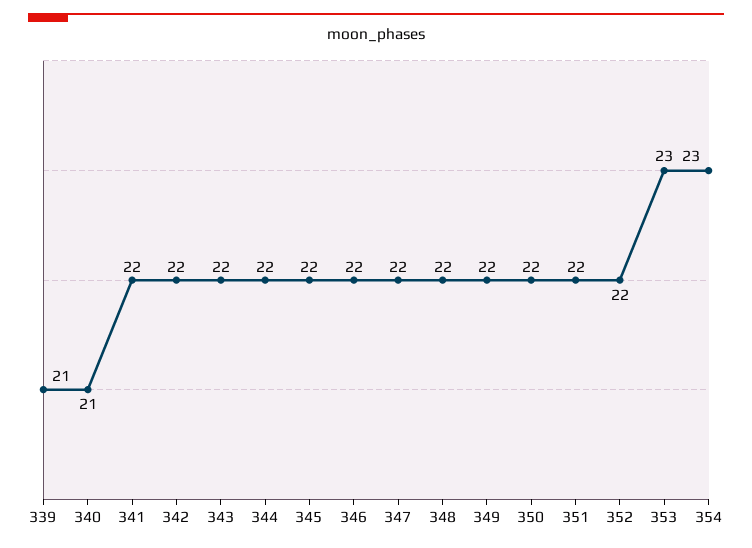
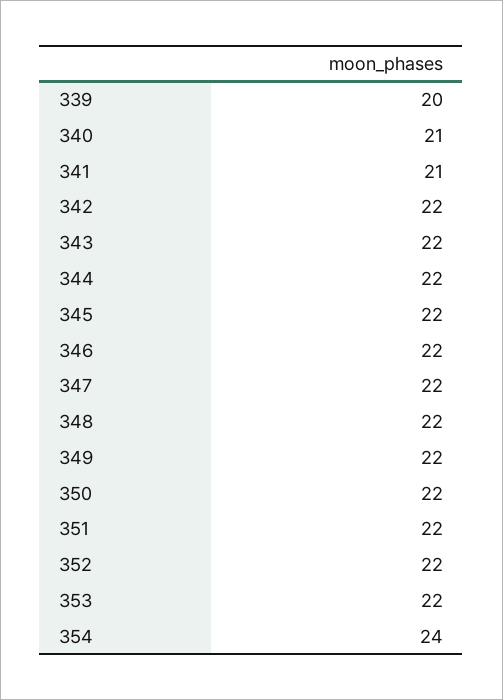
  {
-   "339": 21,
+   "339": 20,
    "340": 21,
-   "341": 22,
+   "341": 21,
    "342": 22,
    "343": 22,
    "344": 22,
    "345": 22,
    "346": 22,
    "347": 22,
    "348": 22,
    "349": 22,
    "350": 22,
    "351": 22,
    "352": 22,
-   "353": 23,
+   "353": 22,
-   "354": 23
+   "354": 24
  }

